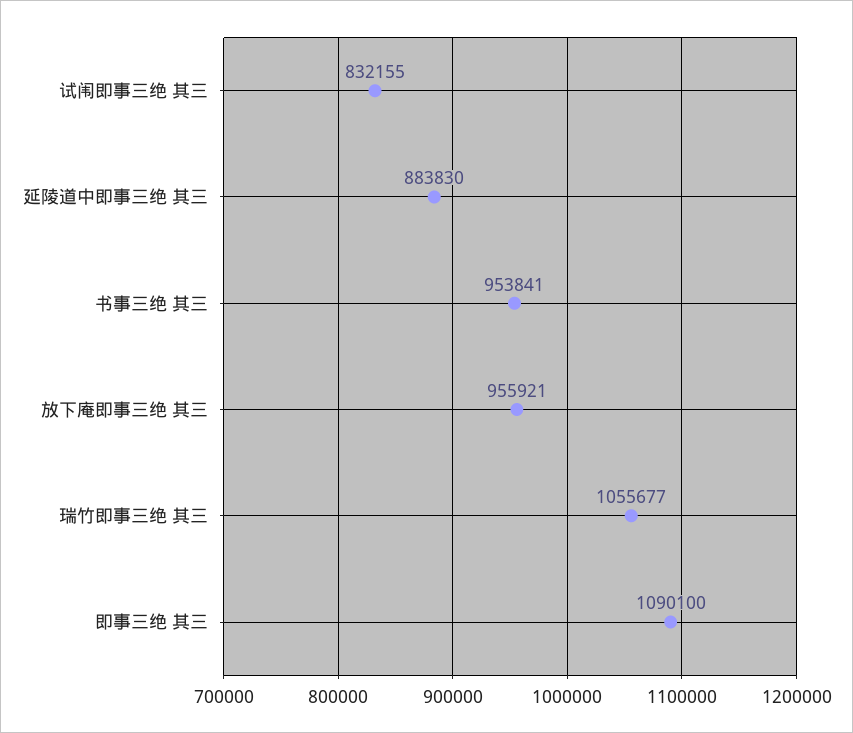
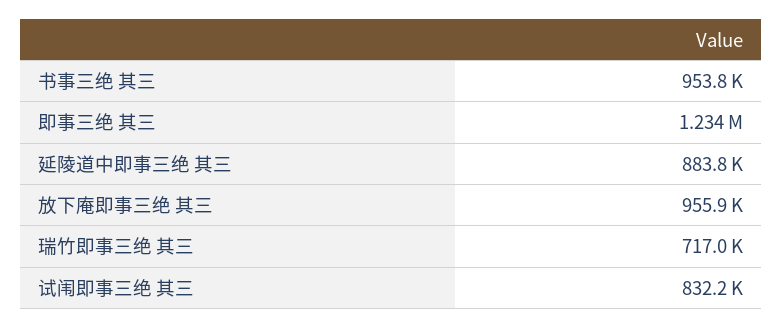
  {
    "试闱即事三绝 其三": 832155,
    "延陵道中即事三绝 其三": 883830,
    "书事三绝 其三": 953841,
    "放下庵即事三绝 其三": 955921,
-   "瑞竹即事三绝 其三": 1055677,
+   "瑞竹即事三绝 其三": 717000,
-   "即事三绝 其三": 1090100
+   "即事三绝 其三": 1234000
  }

